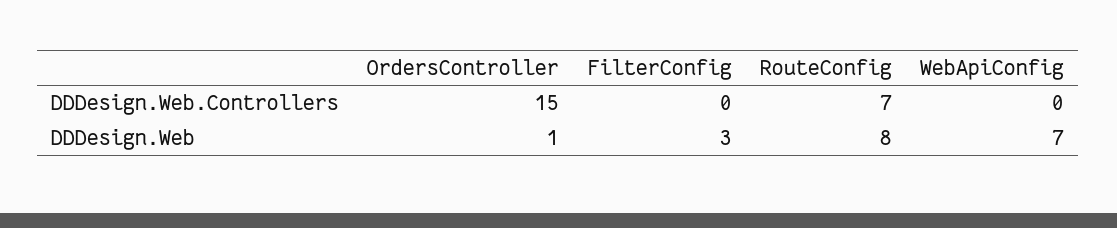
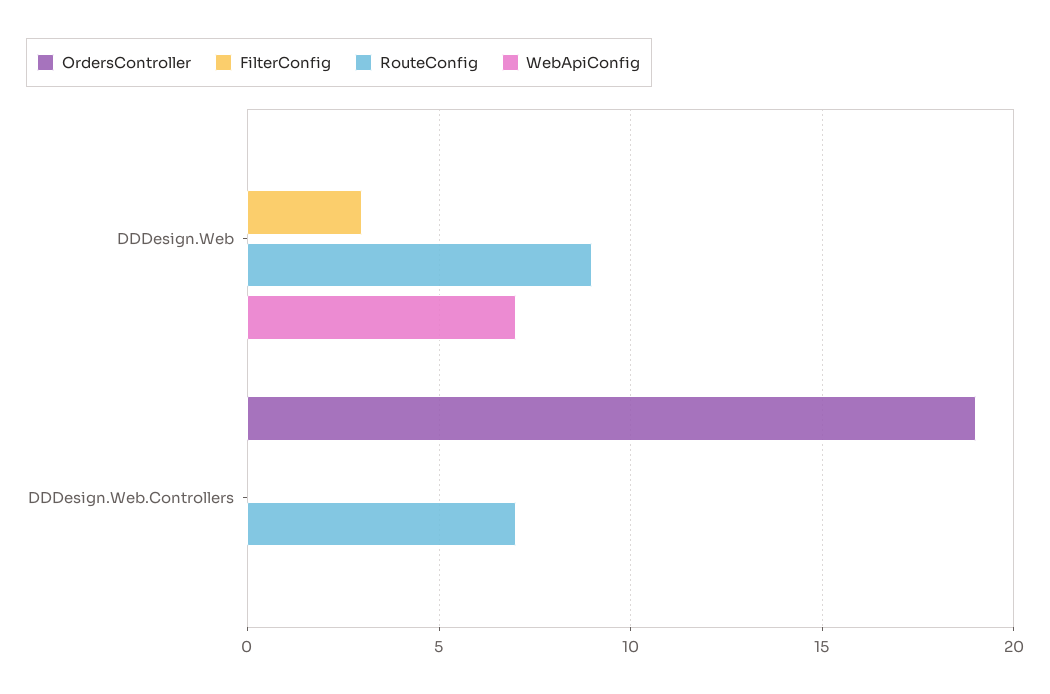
  {
    "OrdersController": {
-     "DDDesign.Web.Controllers": 15,
+     "DDDesign.Web.Controllers": 19,
-     "DDDesign.Web": 1
+     "DDDesign.Web": 0
    },
    "FilterConfig": {
      "DDDesign.Web.Controllers": 0,
      "DDDesign.Web": 3
    },
    "RouteConfig": {
      "DDDesign.Web.Controllers": 7,
-     "DDDesign.Web": 8
+     "DDDesign.Web": 9
    },
    "WebApiConfig": {
      "DDDesign.Web.Controllers": 0,
      "DDDesign.Web": 7
    }
  }

